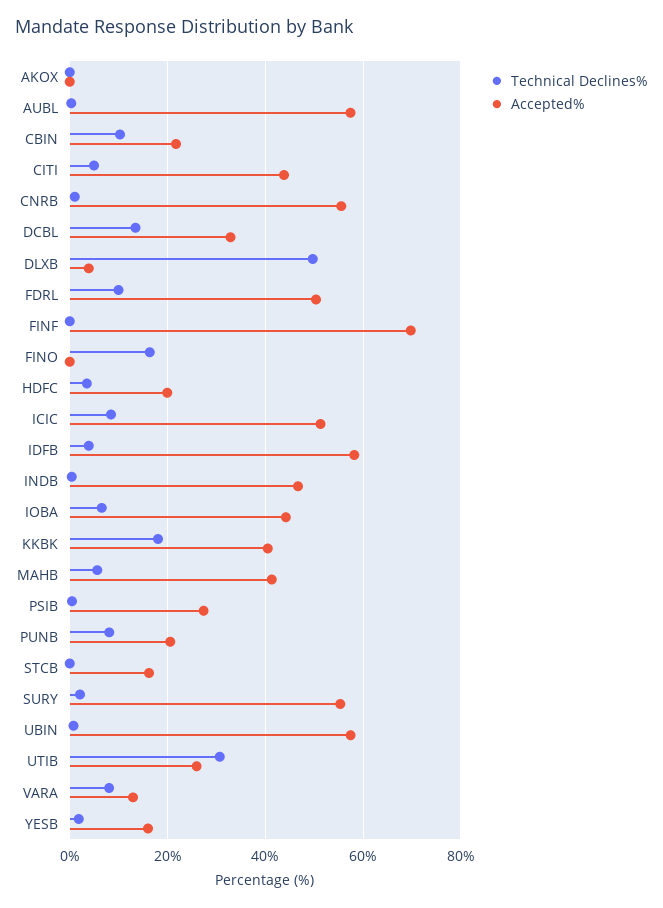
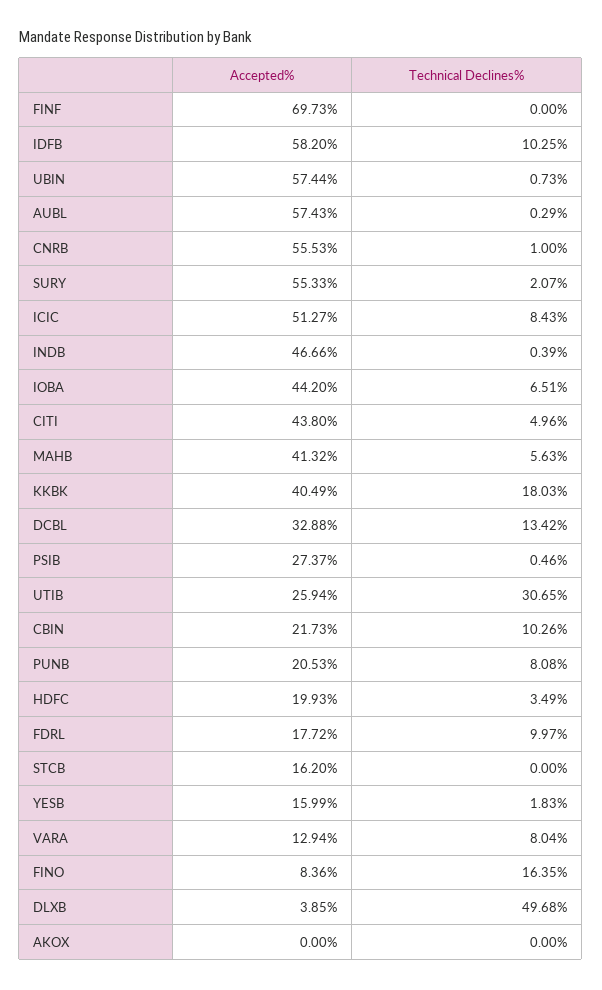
  {
    "Technical Declines%": {
      "AKOX": 0,
      "AUBL": 0.29,
      "CBIN": 10.26,
      "CITI": 4.96,
      "CNRB": 1,
      "DCBL": 13.42,
      "DLXB": 49.68,
      "FDRL": 9.97,
      "FINF": 0,
      "FINO": 16.35,
      "HDFC": 3.49,
      "ICIC": 8.43,
-     "IDFB": 4,
+     "IDFB": 10.25,
      "INDB": 0.39,
      "IOBA": 6.51,
      "KKBK": 18.03,
      "MAHB": 5.63,
      "PSIB": 0.46,
      "PUNB": 8.08,
      "STCB": 0,
      "SURY": 2.07,
      "UBIN": 0.73,
      "UTIB": 30.65,
      "VARA": 8.04,
      "YESB": 1.83
    },
    "Accepted%": {
      "AKOX": 0,
      "AUBL": 57.43,
      "CBIN": 21.73,
      "CITI": 43.8,
      "CNRB": 55.53,
      "DCBL": 32.88,
      "DLXB": 3.85,
-     "FDRL": 50,
+     "FDRL": 17.72,
      "FINF": 69.73,
-     "FINO": 0,
+     "FINO": 8.36,
      "HDFC": 19.93,
      "ICIC": 51.27,
      "IDFB": 58.2,
      "INDB": 46.66,
      "IOBA": 44.2,
      "KKBK": 40.49,
      "MAHB": 41.32,
      "PSIB": 27.37,
      "PUNB": 20.53,
      "STCB": 16.2,
      "SURY": 55.33,
      "UBIN": 57.44,
      "UTIB": 25.94,
      "VARA": 12.94,
      "YESB": 15.99
    }
  }

